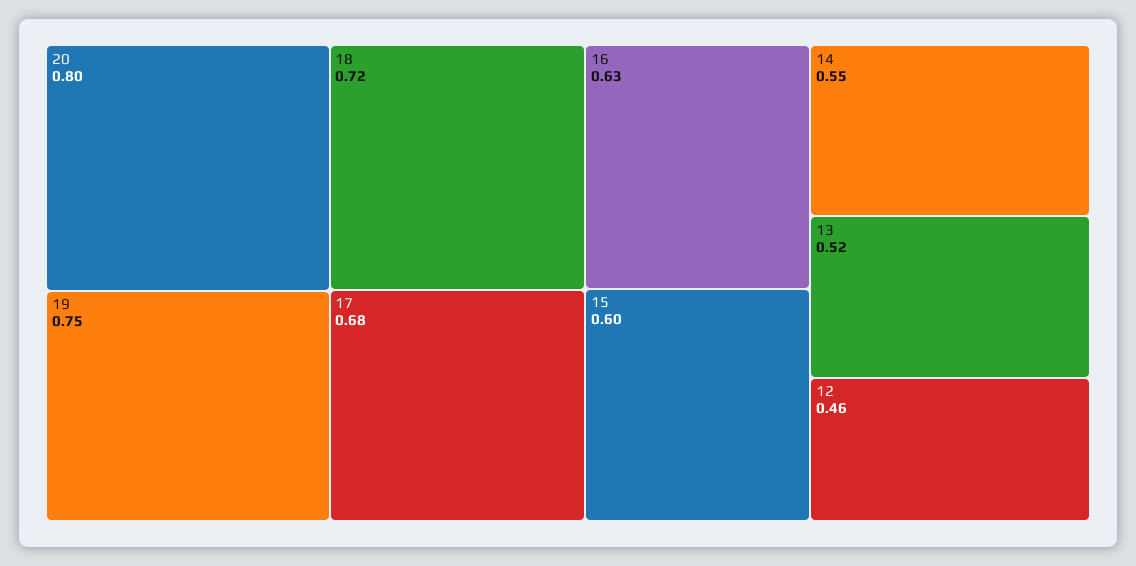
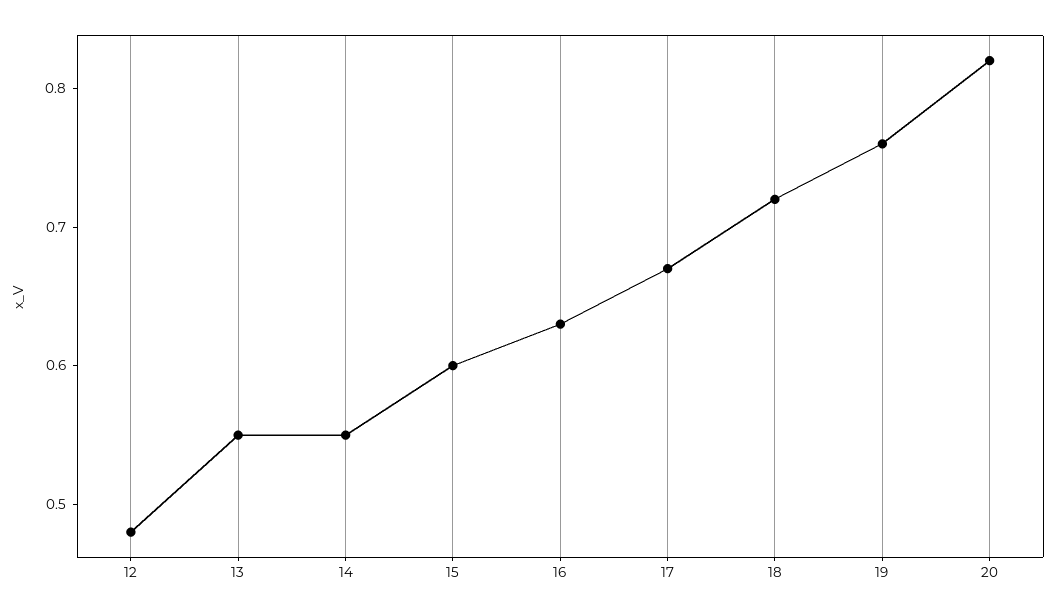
  {
-   "20": 0.8,
+   "20": 0.82,
-   "19": 0.75,
+   "19": 0.76,
    "18": 0.72,
-   "17": 0.68,
+   "17": 0.67,
    "16": 0.63,
    "15": 0.6,
    "14": 0.55,
-   "13": 0.52,
+   "13": 0.55,
-   "12": 0.46
+   "12": 0.48
  }

